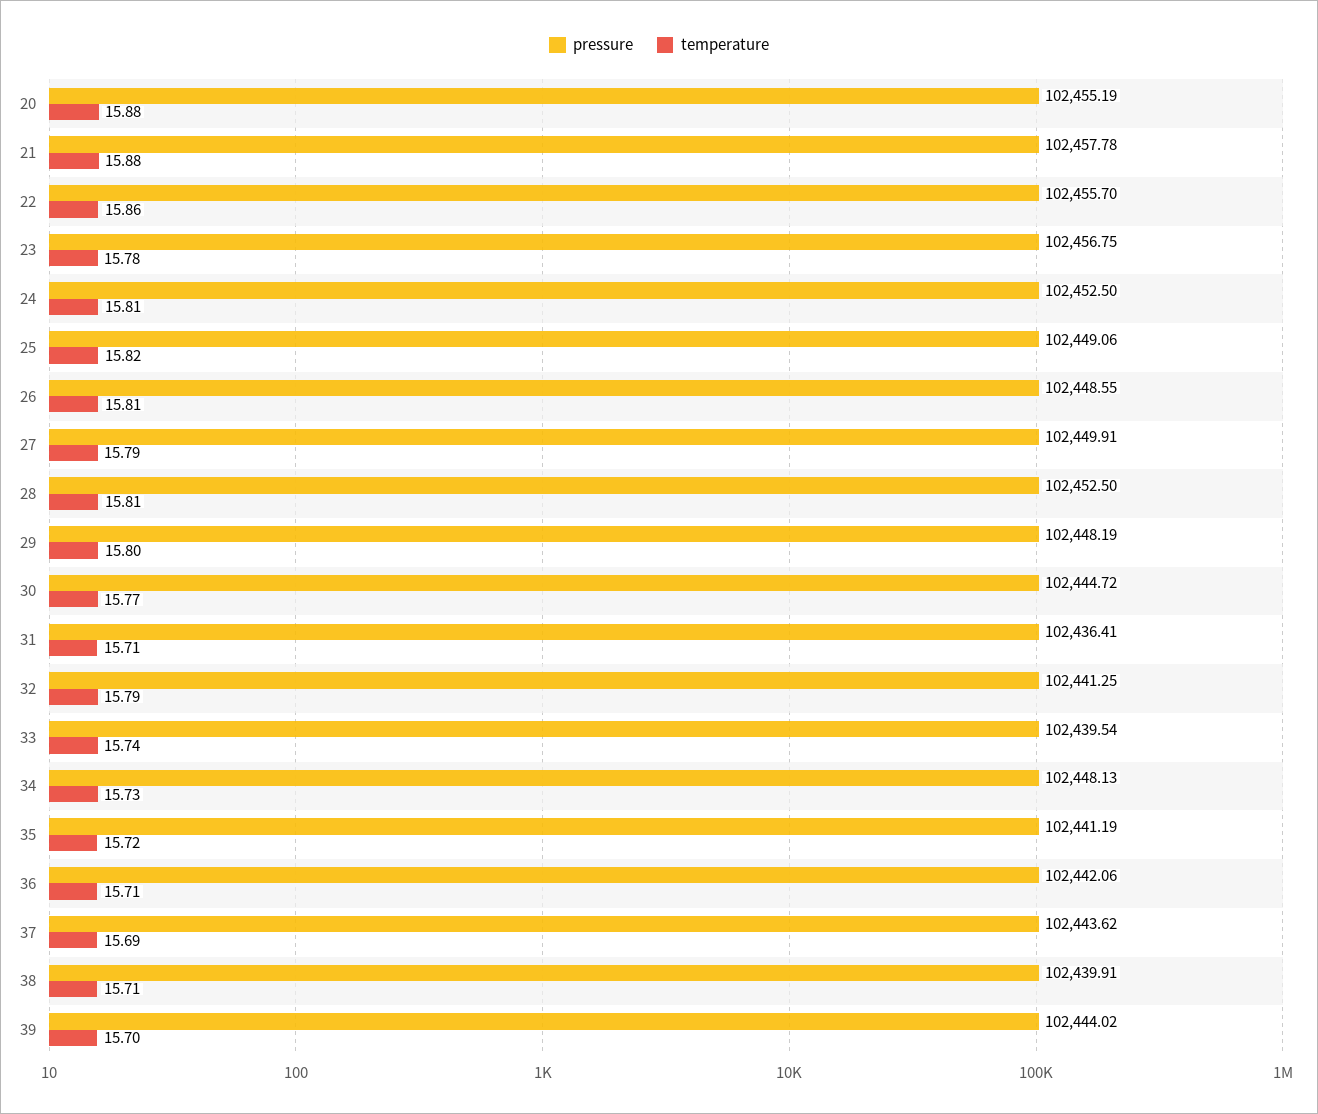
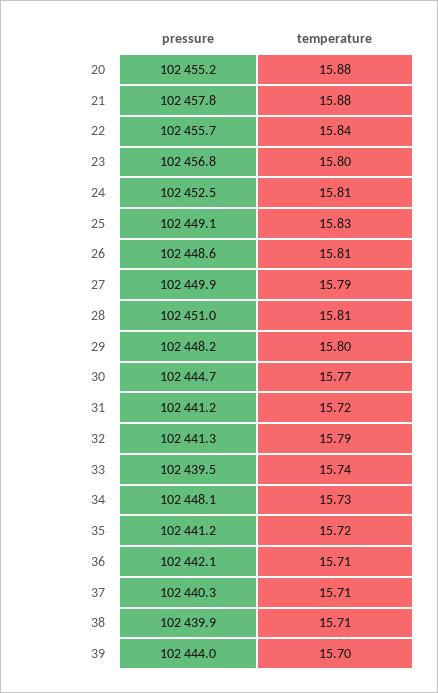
  {
    "pressure": {
      "20": 102455.19,
      "21": 102457.78,
      "22": 102455.7,
      "23": 102456.75,
      "24": 102452.5,
      "25": 102449.06,
      "26": 102448.55,
      "27": 102449.91,
-     "28": 102452.5,
+     "28": 102451,
      "29": 102448.19,
      "30": 102444.72,
-     "31": 102436.41,
+     "31": 102441.2,
      "32": 102441.25,
      "33": 102439.54,
      "34": 102448.13,
      "35": 102441.19,
      "36": 102442.06,
-     "37": 102443.62,
+     "37": 102440.3,
      "38": 102439.91,
      "39": 102444.02
    },
    "temperature": {
      "20": 15.88,
      "21": 15.88,
-     "22": 15.86,
+     "22": 15.84,
-     "23": 15.78,
+     "23": 15.8,
      "24": 15.81,
-     "25": 15.82,
+     "25": 15.83,
      "26": 15.81,
      "27": 15.79,
      "28": 15.81,
      "29": 15.8,
      "30": 15.77,
-     "31": 15.71,
+     "31": 15.72,
      "32": 15.79,
      "33": 15.74,
      "34": 15.73,
      "35": 15.72,
      "36": 15.71,
-     "37": 15.69,
+     "37": 15.71,
      "38": 15.71,
      "39": 15.7
    }
  }

